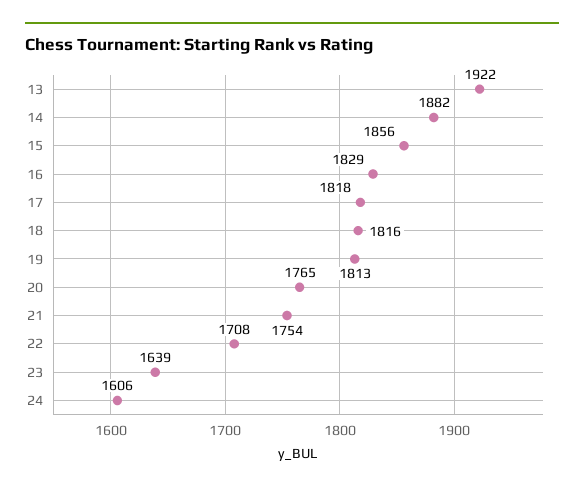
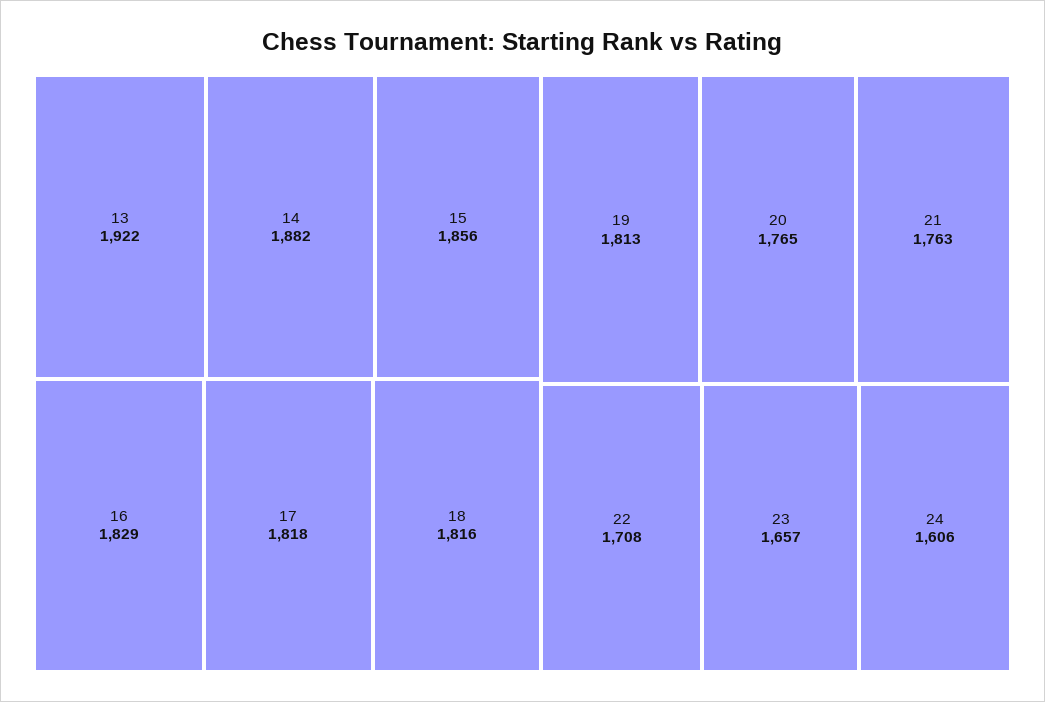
  {
    "13": 1922,
    "14": 1882,
    "15": 1856,
    "16": 1829,
    "17": 1818,
    "18": 1816,
    "19": 1813,
    "20": 1765,
-   "21": 1754,
+   "21": 1763,
    "22": 1708,
-   "23": 1639,
+   "23": 1657,
    "24": 1606
  }

